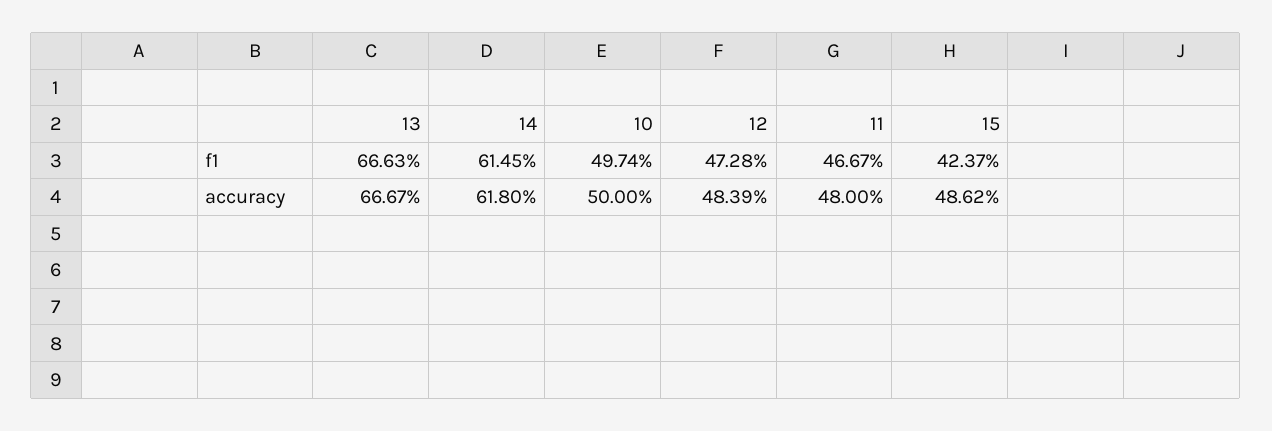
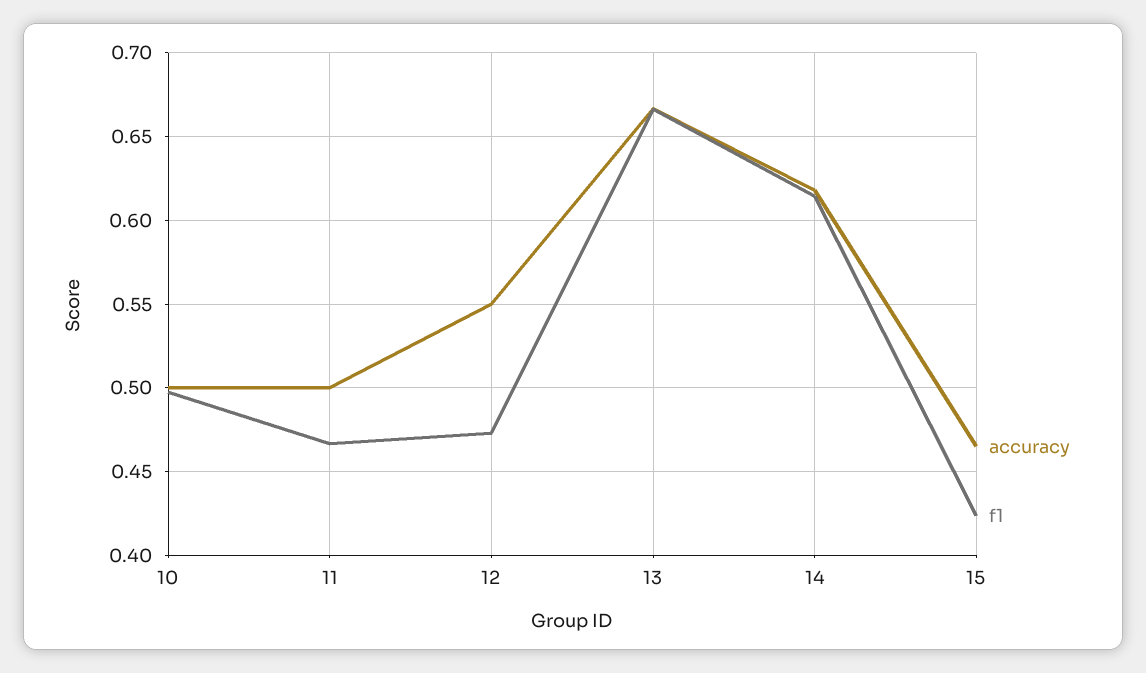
  {
    "f1": {
      "13": 0.6663,
      "14": 0.6145,
      "10": 0.4974,
      "12": 0.4728,
      "11": 0.4667,
      "15": 0.4237
    },
    "accuracy": {
      "13": 0.6667,
      "14": 0.618,
      "10": 0.5,
-     "12": 0.4839,
+     "12": 0.55,
-     "11": 0.48,
+     "11": 0.5,
-     "15": 0.4862
+     "15": 0.465
    }
  }

